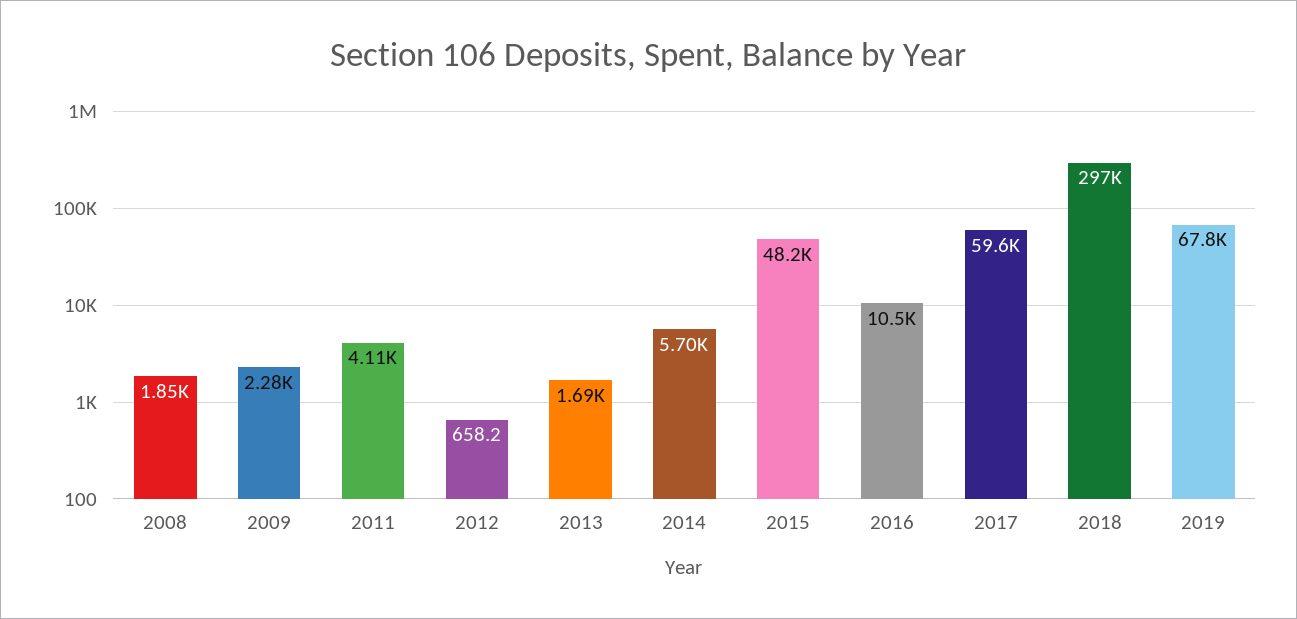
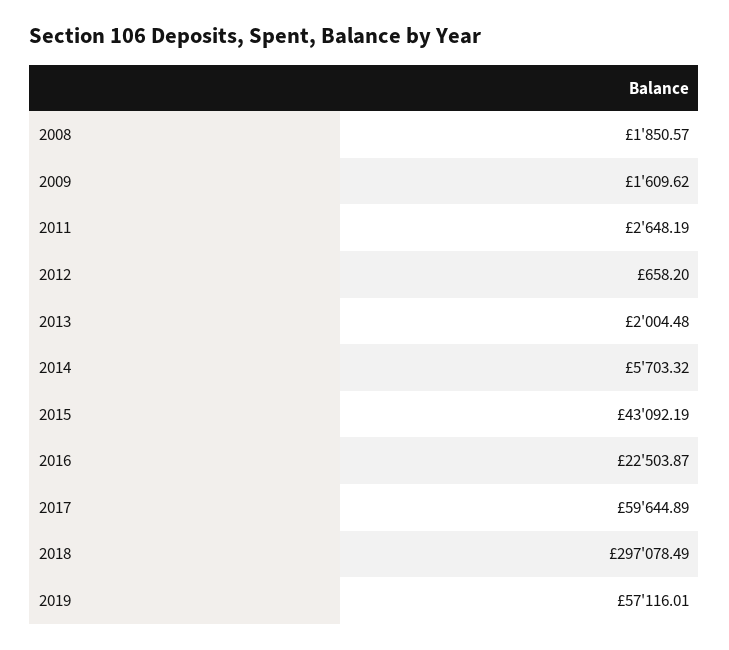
  {
    "2008": 1850.57,
-   "2009": 2280,
+   "2009": 1609.62,
-   "2011": 4110,
+   "2011": 2648.19,
    "2012": 658.2,
-   "2013": 1690,
+   "2013": 2004.48,
    "2014": 5703.32,
-   "2015": 48200,
+   "2015": 43092.19,
-   "2016": 10500,
+   "2016": 22503.87,
    "2017": 59644.89,
    "2018": 297078.49,
-   "2019": 67800
+   "2019": 57116.01
  }

